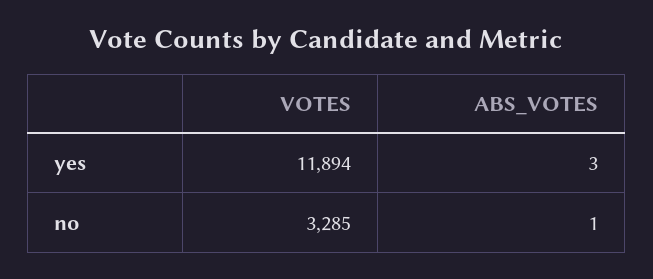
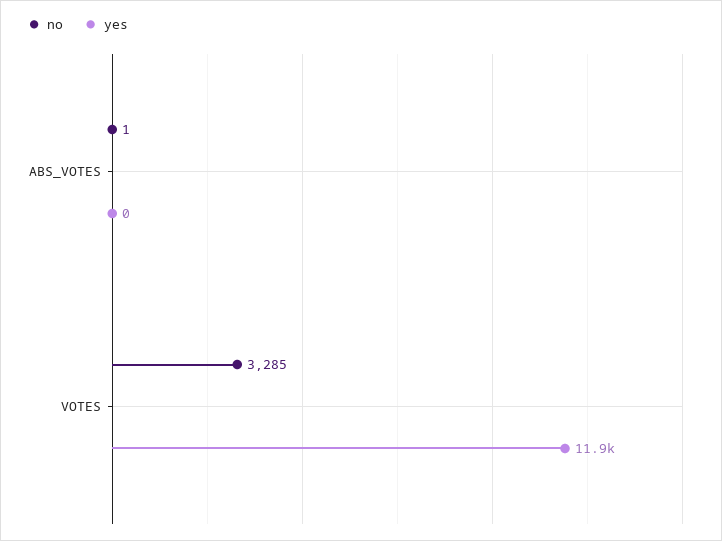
  {
    "yes": {
      "VOTES": 11894,
-     "ABS_VOTES": 3
+     "ABS_VOTES": 0
    },
    "no": {
      "VOTES": 3285,
      "ABS_VOTES": 1
    }
  }

